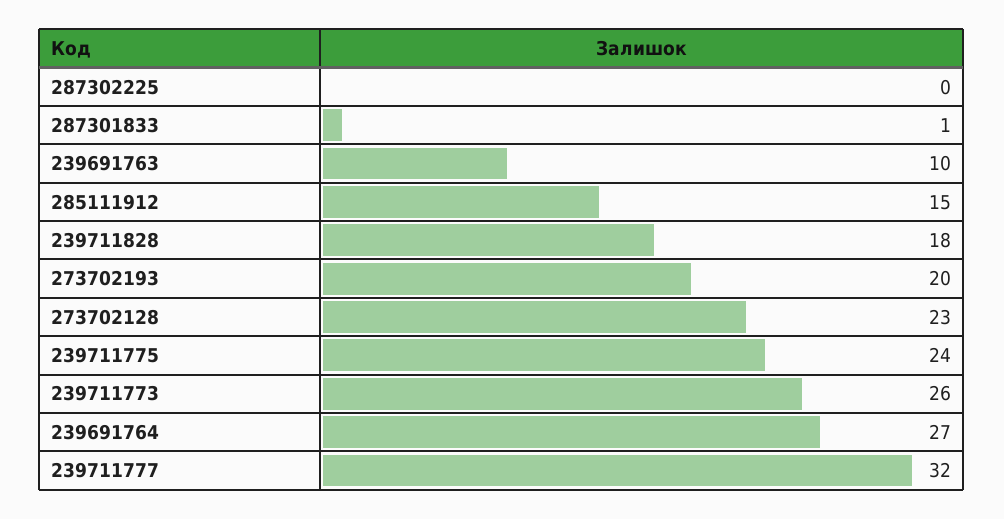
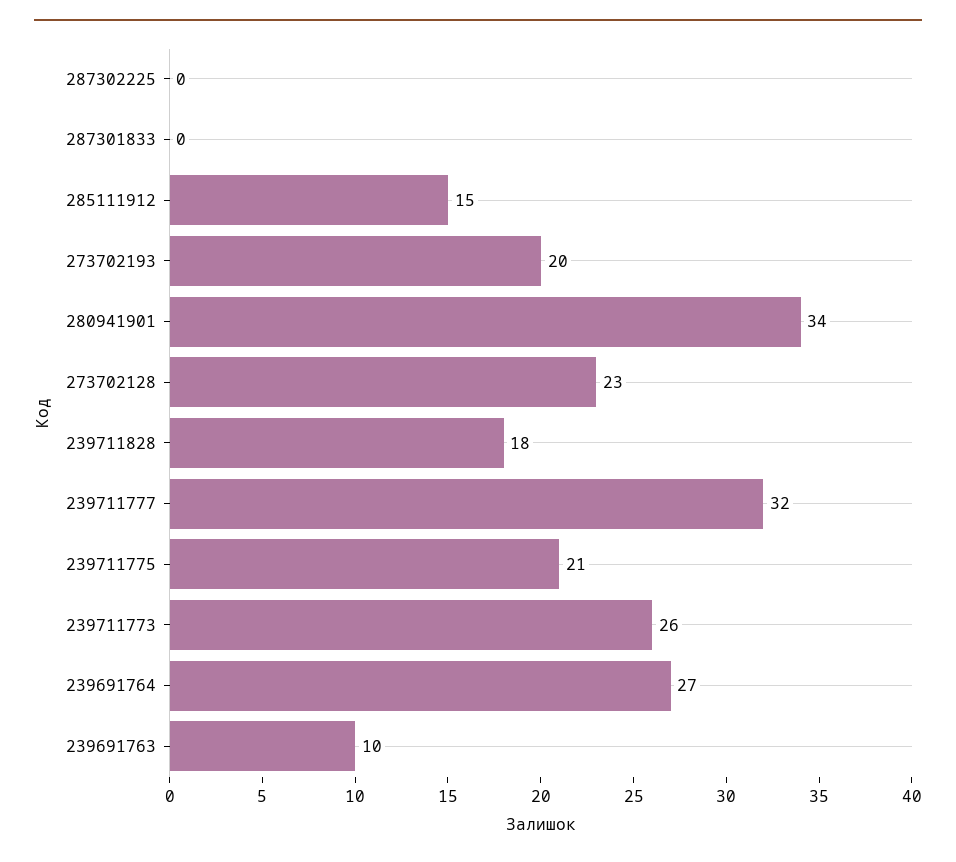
  {
    "287302225": 0,
-   "287301833": 1,
+   "287301833": 0,
    "239691763": 10,
    "285111912": 15,
    "239711828": 18,
    "273702193": 20,
    "273702128": 23,
-   "239711775": 24,
+   "239711775": 21,
    "239711773": 26,
    "239691764": 27,
-   "239711777": 32
+   "239711777": 32,
+   "280941901": 34
  }

